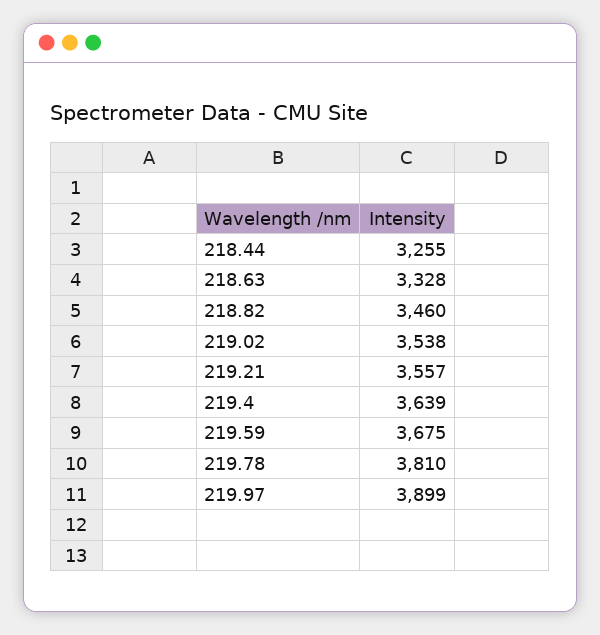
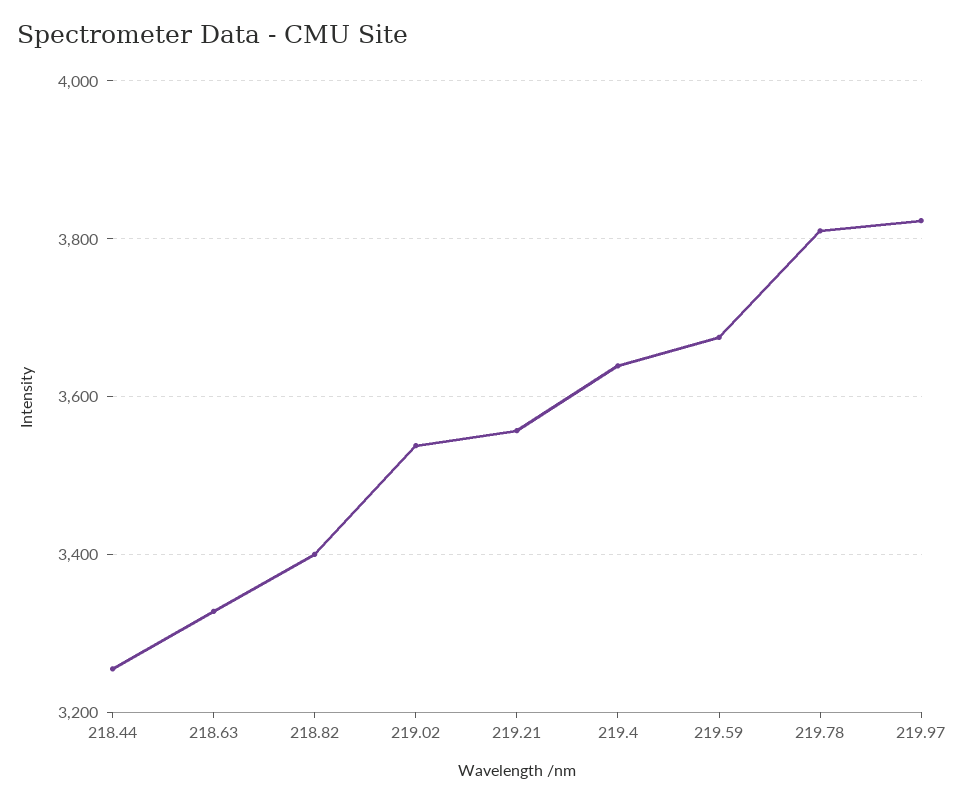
  {
    "218.44": 3255,
    "218.63": 3328,
-   "218.82": 3460,
+   "218.82": 3400,
    "219.02": 3538,
    "219.21": 3557,
    "219.4": 3639,
    "219.59": 3675,
    "219.78": 3810,
-   "219.97": 3899
+   "219.97": 3820
  }

